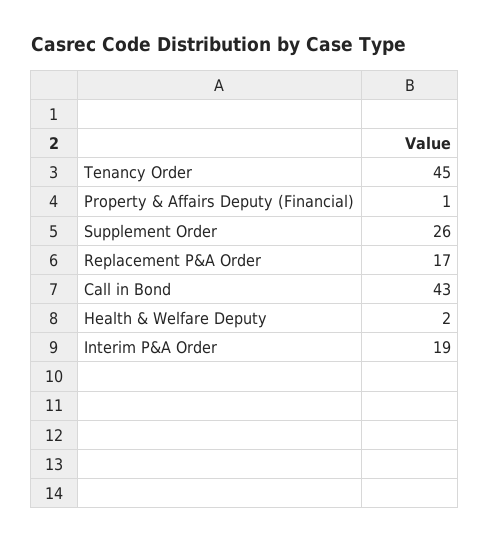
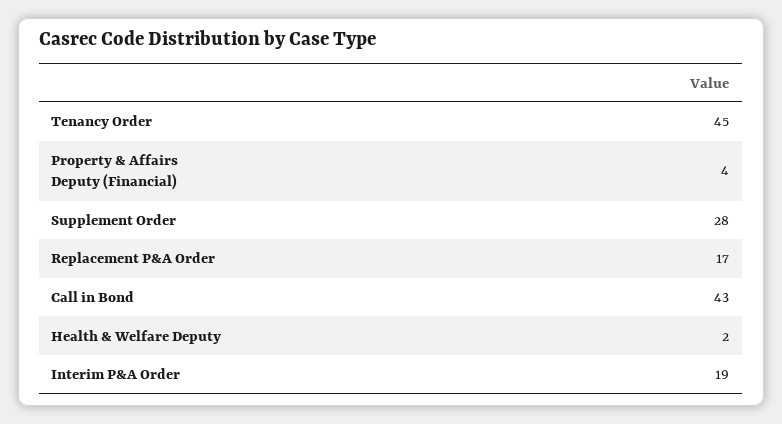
  {
    "Tenancy Order": 45,
-   "Property & Affairs Deputy (Financial)": 1,
+   "Property & Affairs Deputy (Financial)": 4,
-   "Supplement Order": 26,
+   "Supplement Order": 28,
    "Replacement P&A Order": 17,
    "Call in Bond": 43,
    "Health & Welfare Deputy": 2,
    "Interim P&A Order": 19
  }

